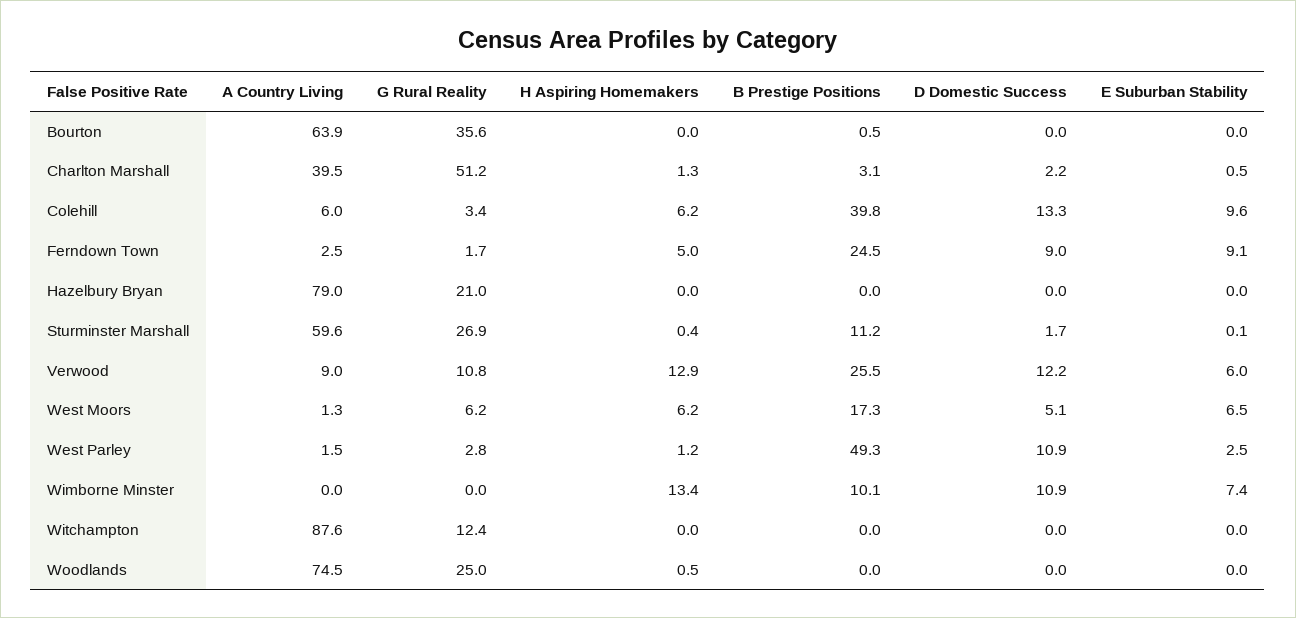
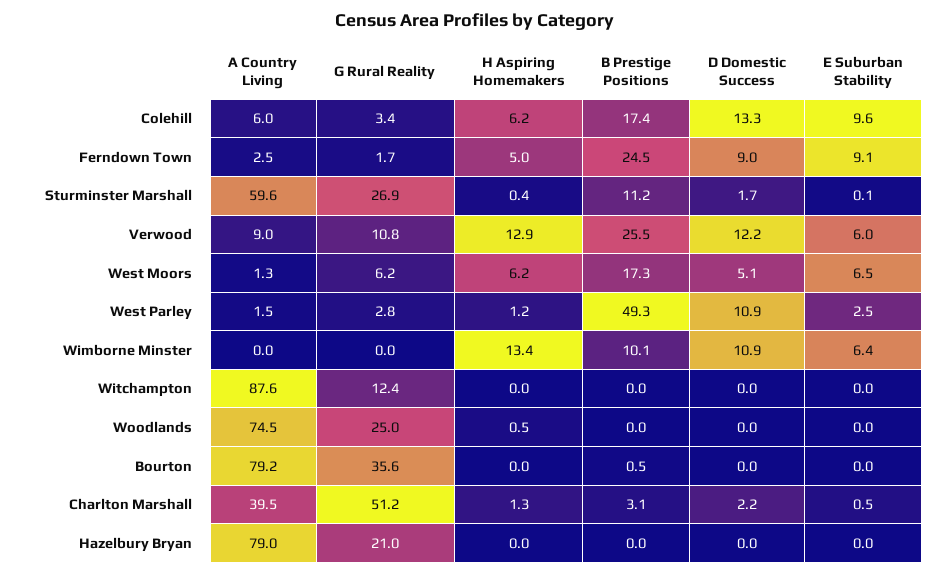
  {
    "A Country Living": {
-     "Bourton": 63.9,
+     "Bourton": 79.2,
      "Charlton Marshall": 39.5,
      "Colehill": 6,
      "Ferndown Town": 2.5,
      "Hazelbury Bryan": 79,
      "Sturminster Marshall": 59.6,
      "Verwood": 9,
      "West Moors": 1.3,
      "West Parley": 1.5,
      "Wimborne Minster": 0,
      "Witchampton": 87.6,
      "Woodlands": 74.5
    },
    "G Rural Reality": {
      "Bourton": 35.6,
      "Charlton Marshall": 51.2,
      "Colehill": 3.4,
      "Ferndown Town": 1.7,
      "Hazelbury Bryan": 21,
      "Sturminster Marshall": 26.9,
      "Verwood": 10.8,
      "West Moors": 6.2,
      "West Parley": 2.8,
      "Wimborne Minster": 0,
      "Witchampton": 12.4,
      "Woodlands": 25
    },
    "H Aspiring Homemakers": {
      "Bourton": 0,
      "Charlton Marshall": 1.3,
      "Colehill": 6.2,
      "Ferndown Town": 5,
      "Hazelbury Bryan": 0,
      "Sturminster Marshall": 0.4,
      "Verwood": 12.9,
      "West Moors": 6.2,
      "West Parley": 1.2,
      "Wimborne Minster": 13.4,
      "Witchampton": 0,
      "Woodlands": 0.5
    },
    "B Prestige Positions": {
      "Bourton": 0.5,
      "Charlton Marshall": 3.1,
-     "Colehill": 39.8,
+     "Colehill": 17.4,
      "Ferndown Town": 24.5,
      "Hazelbury Bryan": 0,
      "Sturminster Marshall": 11.2,
      "Verwood": 25.5,
      "West Moors": 17.3,
      "West Parley": 49.3,
      "Wimborne Minster": 10.1,
      "Witchampton": 0,
      "Woodlands": 0
    },
    "D Domestic Success": {
      "Bourton": 0,
      "Charlton Marshall": 2.2,
      "Colehill": 13.3,
      "Ferndown Town": 9,
      "Hazelbury Bryan": 0,
      "Sturminster Marshall": 1.7,
      "Verwood": 12.2,
      "West Moors": 5.1,
      "West Parley": 10.9,
      "Wimborne Minster": 10.9,
      "Witchampton": 0,
      "Woodlands": 0
    },
    "E Suburban Stability": {
      "Bourton": 0,
      "Charlton Marshall": 0.5,
      "Colehill": 9.6,
      "Ferndown Town": 9.1,
      "Hazelbury Bryan": 0,
      "Sturminster Marshall": 0.1,
      "Verwood": 6,
      "West Moors": 6.5,
      "West Parley": 2.5,
-     "Wimborne Minster": 7.4,
+     "Wimborne Minster": 6.4,
      "Witchampton": 0,
      "Woodlands": 0
    }
  }

